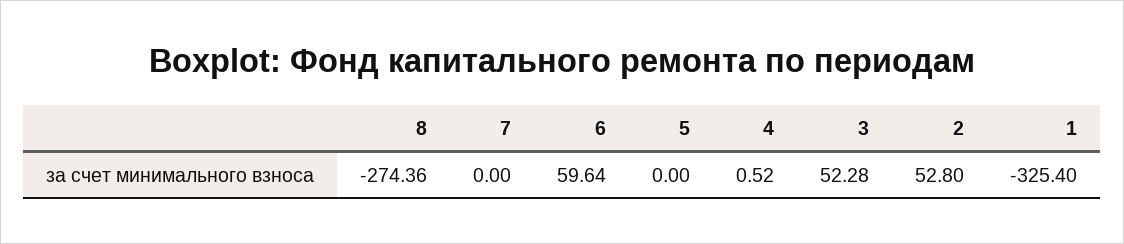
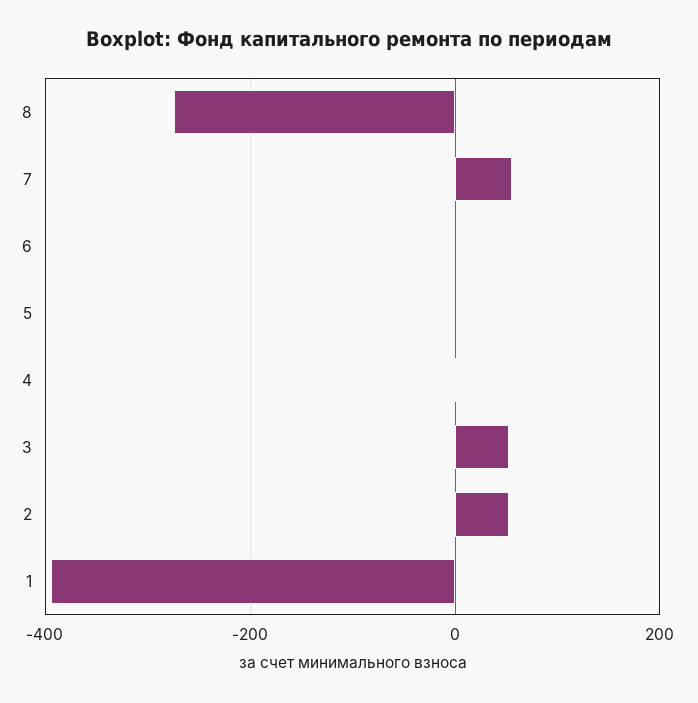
  {
    "8": -274.36,
-   "7": 0,
+   "7": 60,
-   "6": 59.64,
+   "6": 0,
    "5": 0,
    "4": 0.52,
    "3": 52.28,
    "2": 52.8,
-   "1": -325.4
+   "1": -400
  }

